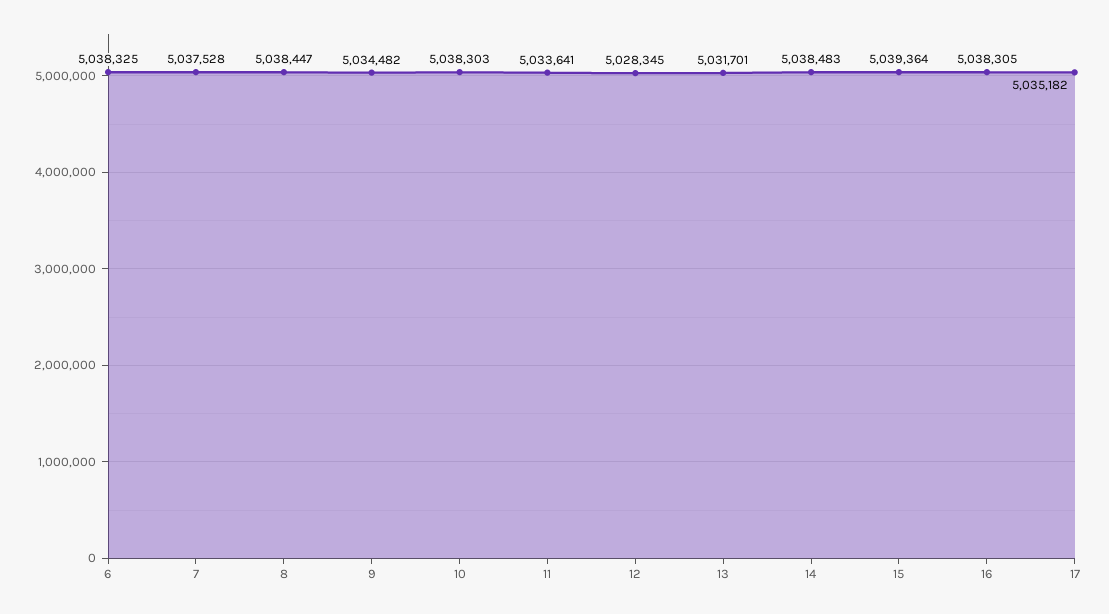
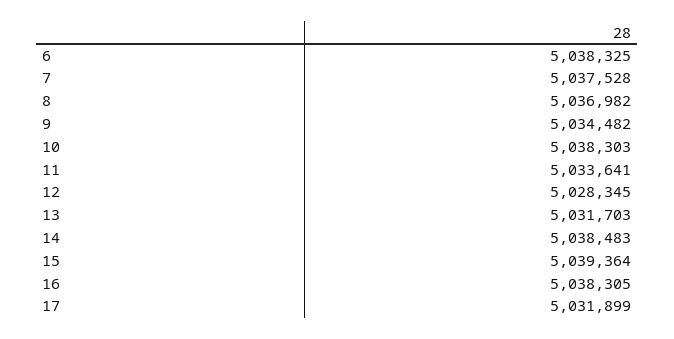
  {
    "6": 5038325,
    "7": 5037528,
-   "8": 5038447,
+   "8": 5036982,
    "9": 5034482,
    "10": 5038303,
    "11": 5033641,
    "12": 5028345,
-   "13": 5031701,
+   "13": 5031703,
    "14": 5038483,
    "15": 5039364,
    "16": 5038305,
-   "17": 5035182
+   "17": 5031899
  }

